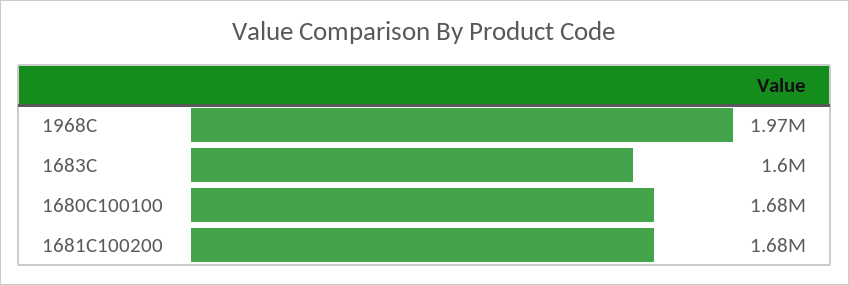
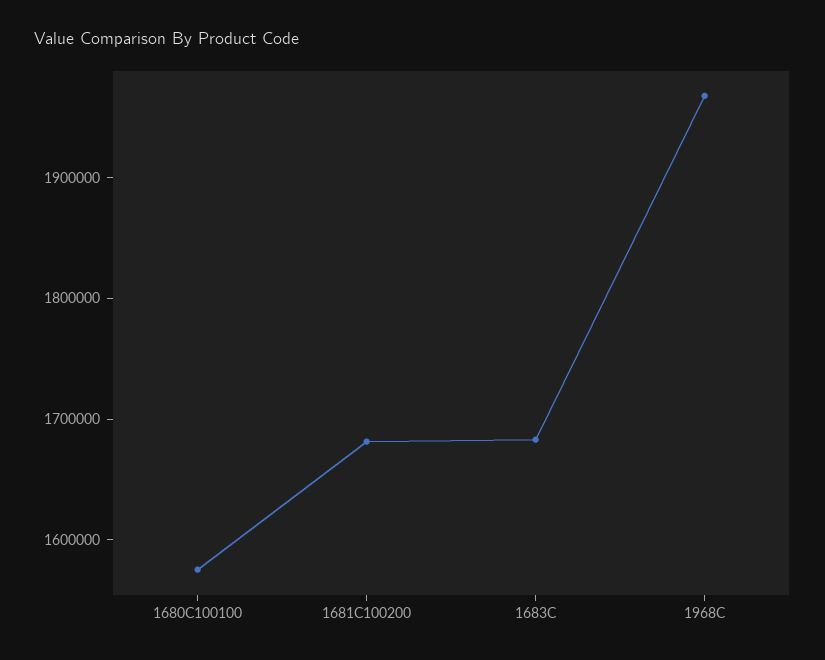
  {
    "1968C": 1970000,
-   "1683C": 1600000,
+   "1683C": 1680000,
-   "1680C100100": 1680000,
+   "1680C100100": 1580000,
    "1681C100200": 1680000
  }

